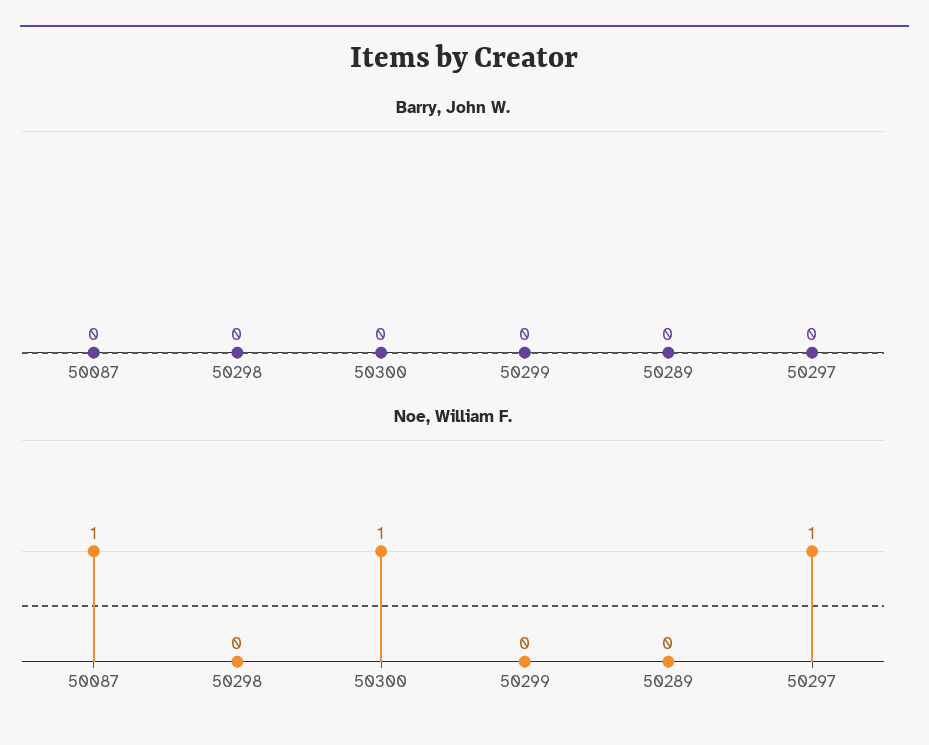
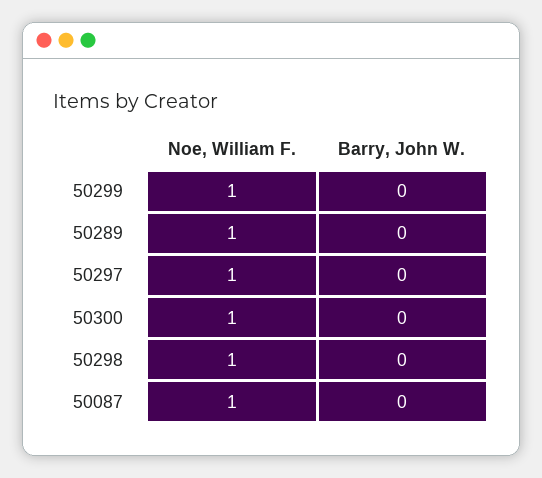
  {
    "Barry, John W.": {
      "50087": 0,
      "50298": 0,
      "50300": 0,
      "50299": 0,
      "50289": 0,
      "50297": 0
    },
    "Noe, William F.": {
      "50087": 1,
-     "50298": 0,
+     "50298": 1,
      "50300": 1,
-     "50299": 0,
+     "50299": 1,
-     "50289": 0,
+     "50289": 1,
      "50297": 1
    }
  }

